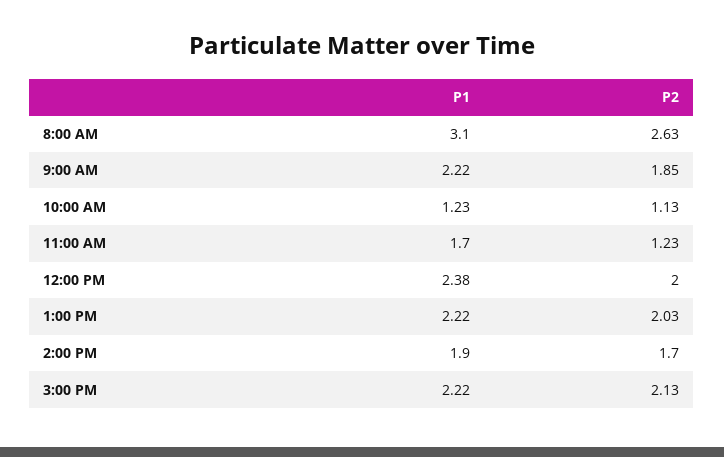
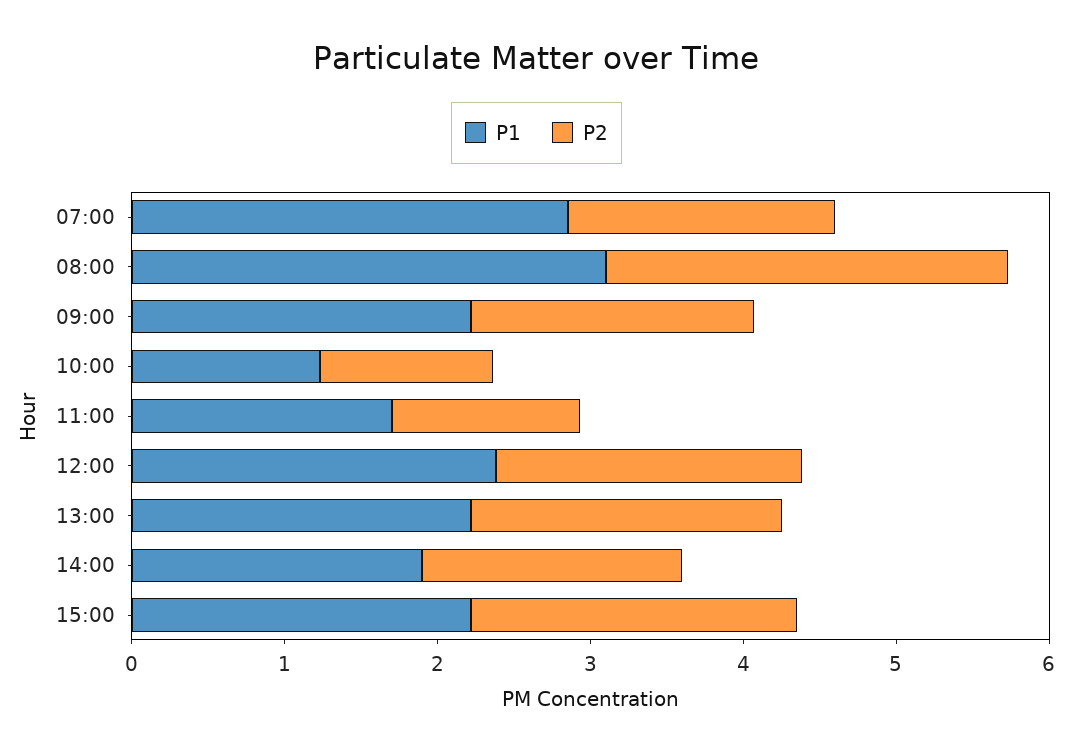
  {
    "P1": {
      "8:00 AM": 3.1,
      "9:00 AM": 2.22,
      "10:00 AM": 1.23,
      "11:00 AM": 1.7,
      "12:00 PM": 2.38,
      "1:00 PM": 2.22,
      "2:00 PM": 1.9,
-     "3:00 PM": 2.22
+     "3:00 PM": 2.22,
+     "07:00": 2.8
    },
    "P2": {
      "8:00 AM": 2.63,
      "9:00 AM": 1.85,
      "10:00 AM": 1.13,
      "11:00 AM": 1.23,
      "12:00 PM": 2,
      "1:00 PM": 2.03,
      "2:00 PM": 1.7,
-     "3:00 PM": 2.13
+     "3:00 PM": 2.13,
+     "07:00": 1.8
    }
  }

